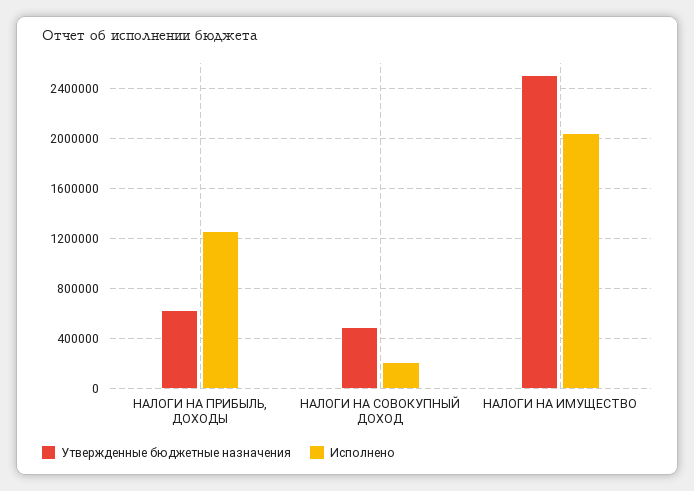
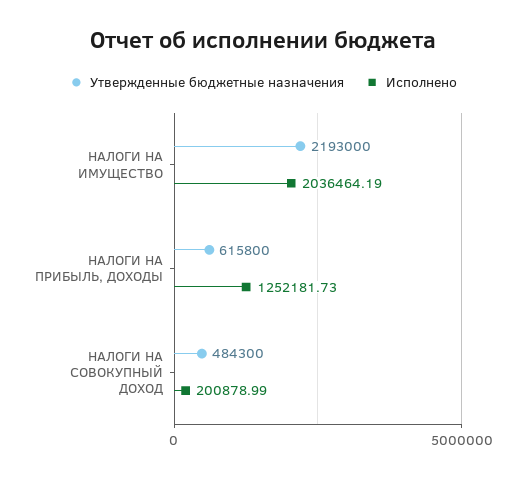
  {
    "Утвержденные бюджетные назначения": {
      "НАЛОГИ НА ПРИБЫЛЬ, ДОХОДЫ": 615800,
      "НАЛОГИ НА СОВОКУПНЫЙ ДОХОД": 484300,
-     "НАЛОГИ НА ИМУЩЕСТВО": 2500000
+     "НАЛОГИ НА ИМУЩЕСТВО": 2193000
    },
    "Исполнено": {
      "НАЛОГИ НА ПРИБЫЛЬ, ДОХОДЫ": 1252181.73,
      "НАЛОГИ НА СОВОКУПНЫЙ ДОХОД": 200878.99,
      "НАЛОГИ НА ИМУЩЕСТВО": 2036464.19
    }
  }

